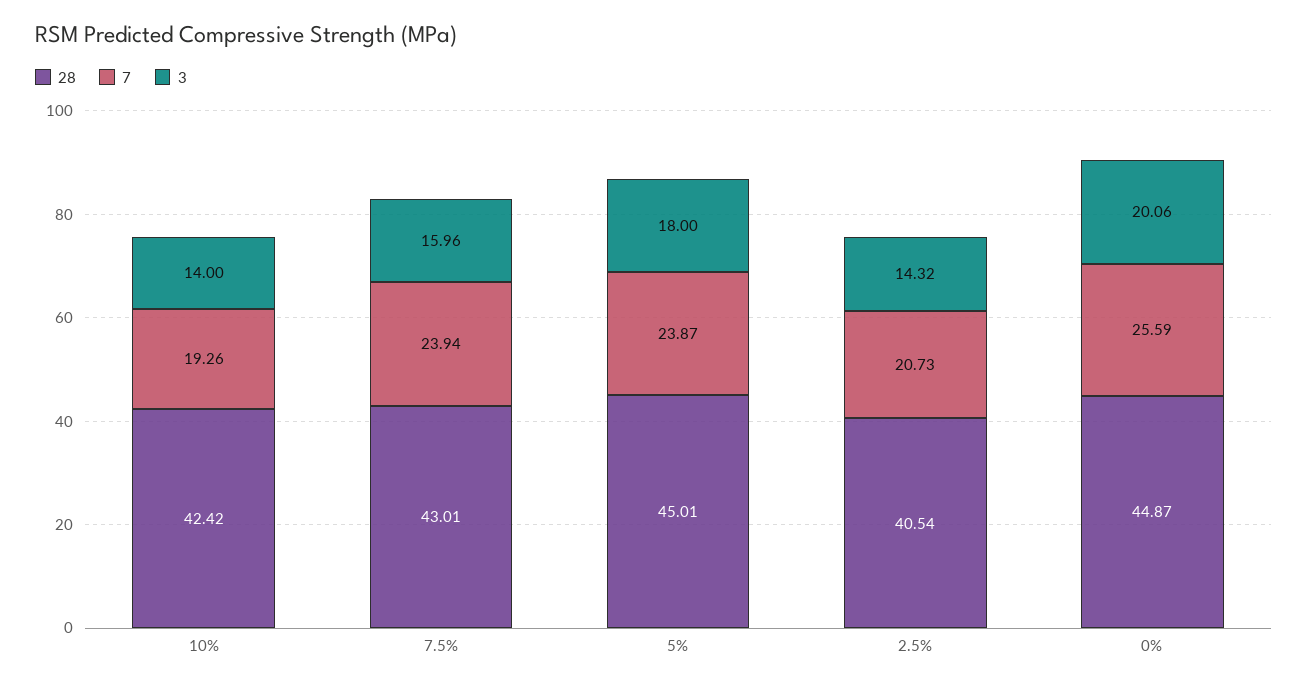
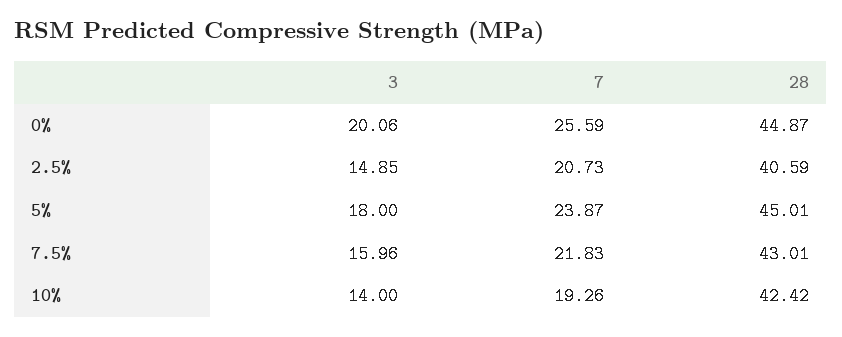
  {
    "28": {
      "10%": 42.42,
      "7.5%": 43.01,
      "5%": 45.01,
-     "2.5%": 40.54,
+     "2.5%": 40.59,
      "0%": 44.87
    },
    "7": {
      "10%": 19.26,
-     "7.5%": 23.94,
+     "7.5%": 21.83,
      "5%": 23.87,
      "2.5%": 20.73,
      "0%": 25.59
    },
    "3": {
      "10%": 14,
      "7.5%": 15.96,
      "5%": 18,
-     "2.5%": 14.32,
+     "2.5%": 14.85,
      "0%": 20.06
    }
  }

